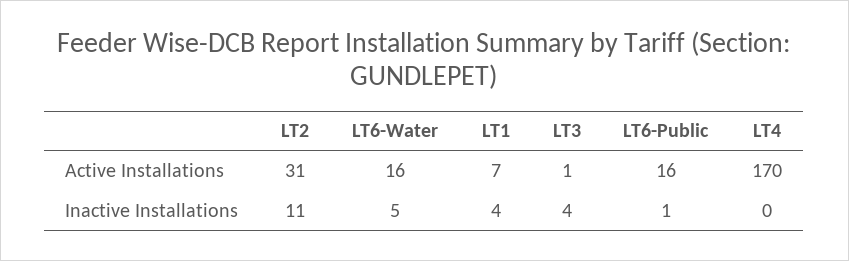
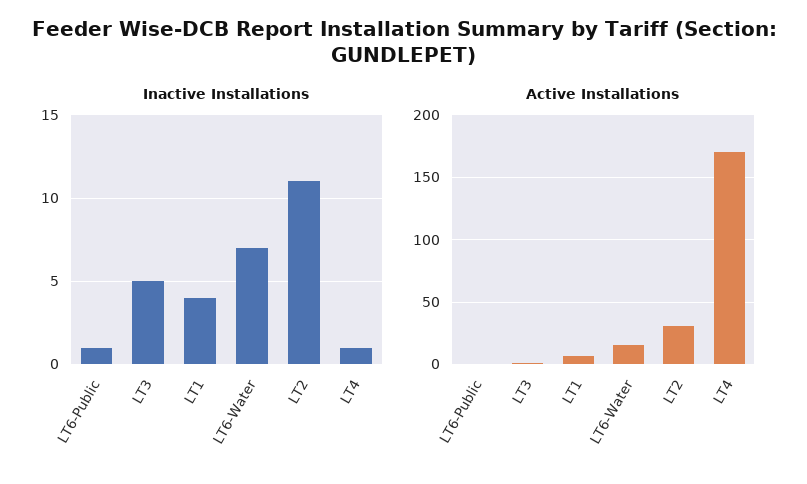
  {
    "Active Installations": {
      "LT2": 31,
      "LT6-Water": 16,
      "LT1": 7,
      "LT3": 1,
-     "LT6-Public": 16,
+     "LT6-Public": 0,
      "LT4": 170
    },
    "Inactive Installations": {
      "LT2": 11,
-     "LT6-Water": 5,
+     "LT6-Water": 7,
      "LT1": 4,
-     "LT3": 4,
+     "LT3": 5,
      "LT6-Public": 1,
-     "LT4": 0
+     "LT4": 1
    }
  }

